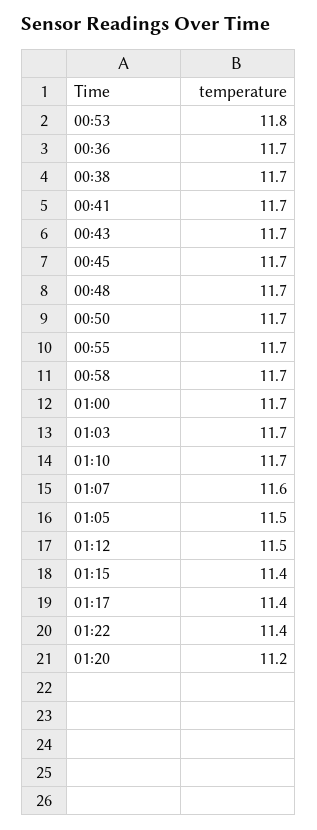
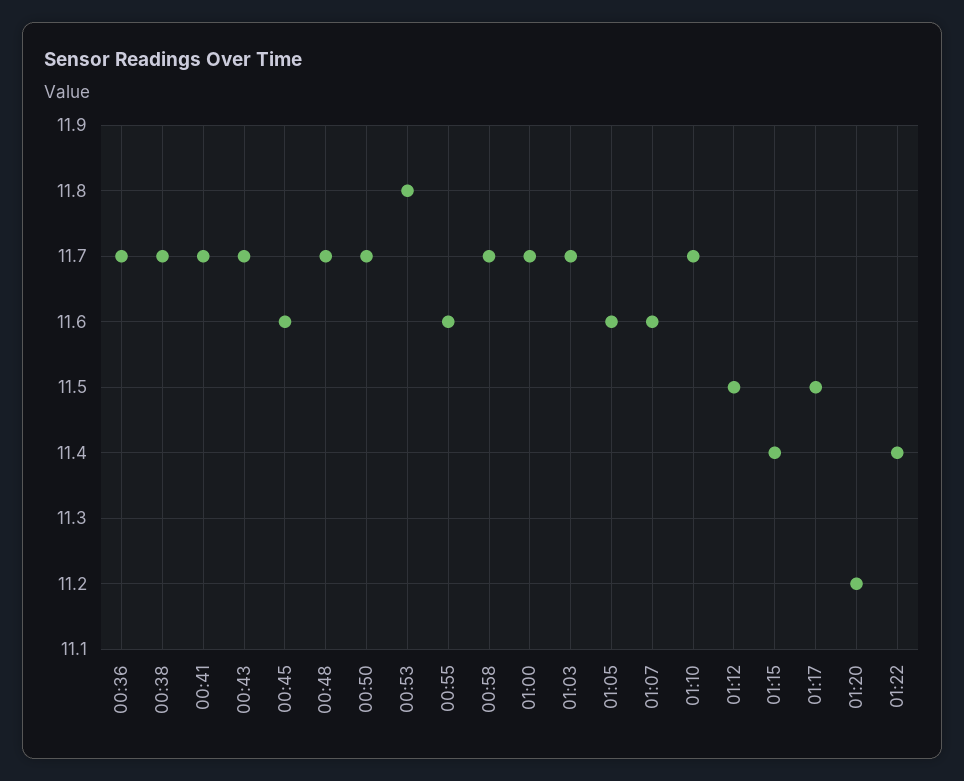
  {
    "00:53": 11.8,
    "00:36": 11.7,
    "00:38": 11.7,
    "00:41": 11.7,
    "00:43": 11.7,
-   "00:45": 11.7,
+   "00:45": 11.6,
    "00:48": 11.7,
    "00:50": 11.7,
-   "00:55": 11.7,
+   "00:55": 11.6,
    "00:58": 11.7,
    "01:00": 11.7,
    "01:03": 11.7,
    "01:10": 11.7,
    "01:07": 11.6,
-   "01:05": 11.5,
+   "01:05": 11.6,
    "01:12": 11.5,
    "01:15": 11.4,
-   "01:17": 11.4,
+   "01:17": 11.5,
    "01:22": 11.4,
    "01:20": 11.2
  }

